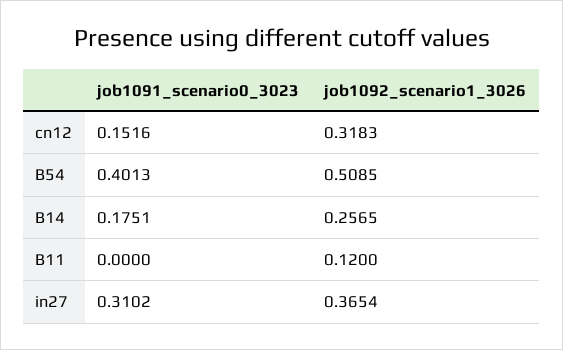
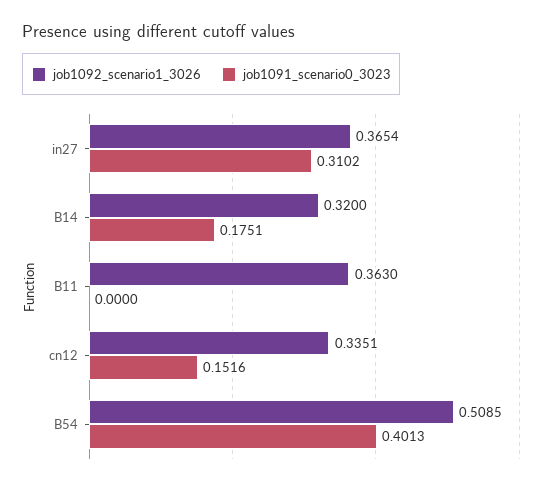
  {
    "job1091_scenario0_3023": {
      "cn12": 0.1516,
      "B54": 0.4013,
      "B14": 0.1751,
      "B11": 0,
      "in27": 0.3102
    },
    "job1092_scenario1_3026": {
-     "cn12": 0.3183,
+     "cn12": 0.3351,
      "B54": 0.5085,
-     "B14": 0.2565,
+     "B14": 0.32,
-     "B11": 0.12,
+     "B11": 0.363,
      "in27": 0.3654
    }
  }

